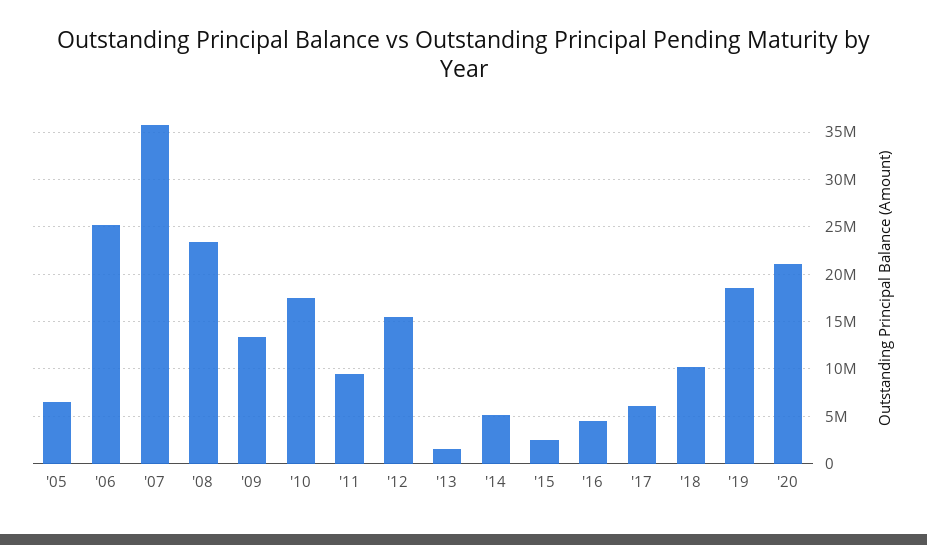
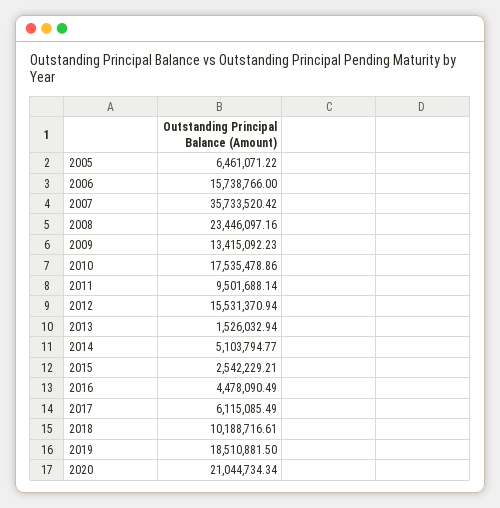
  {
    "'05": 6461071.22,
-   "'06": 25000000,
+   "'06": 15738766,
    "'07": 35733520.42,
    "'08": 23446097.16,
    "'09": 13415092.23,
    "'10": 17535478.86,
    "'11": 9501688.14,
    "'12": 15531370.94,
    "'13": 1526032.94,
    "'14": 5103794.77,
    "'15": 2542229.21,
    "'16": 4478090.49,
    "'17": 6115085.49,
    "'18": 10188716.61,
    "'19": 18510881.5,
    "'20": 21044734.34
  }

